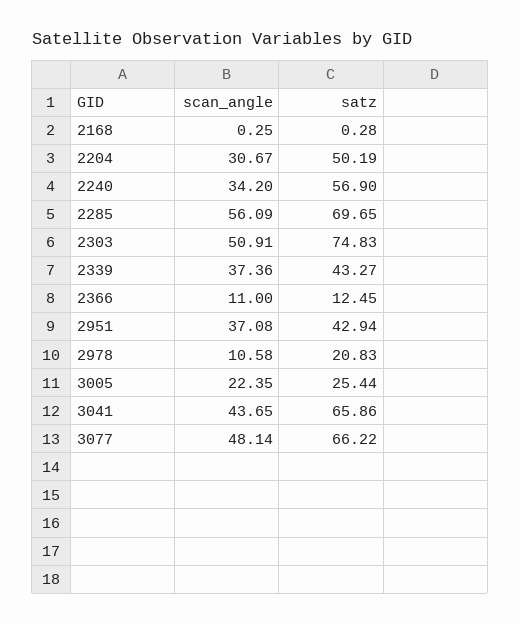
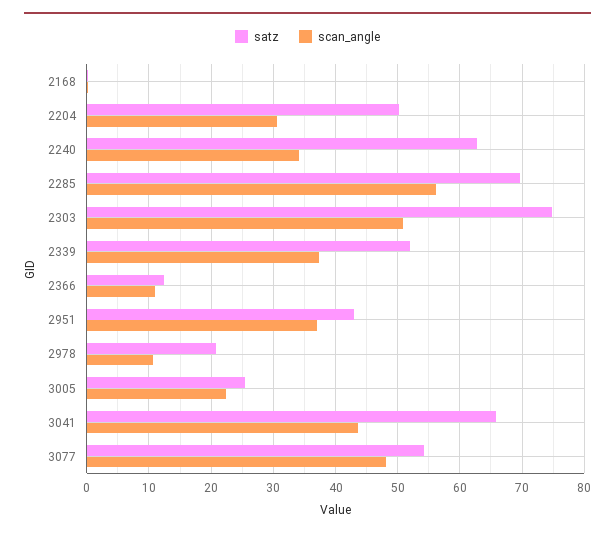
  {
    "scan_angle": {
      "2168": 0.25,
      "2204": 30.67,
      "2240": 34.2,
      "2285": 56.09,
      "2303": 50.91,
      "2339": 37.36,
      "2366": 11,
      "2951": 37.08,
      "2978": 10.58,
      "3005": 22.35,
      "3041": 43.65,
      "3077": 48.14
    },
    "satz": {
      "2168": 0.28,
      "2204": 50.19,
-     "2240": 56.9,
+     "2240": 63,
      "2285": 69.65,
      "2303": 74.83,
-     "2339": 43.27,
+     "2339": 52,
      "2366": 12.45,
      "2951": 42.94,
      "2978": 20.83,
      "3005": 25.44,
      "3041": 65.86,
-     "3077": 66.22
+     "3077": 54
    }
  }

